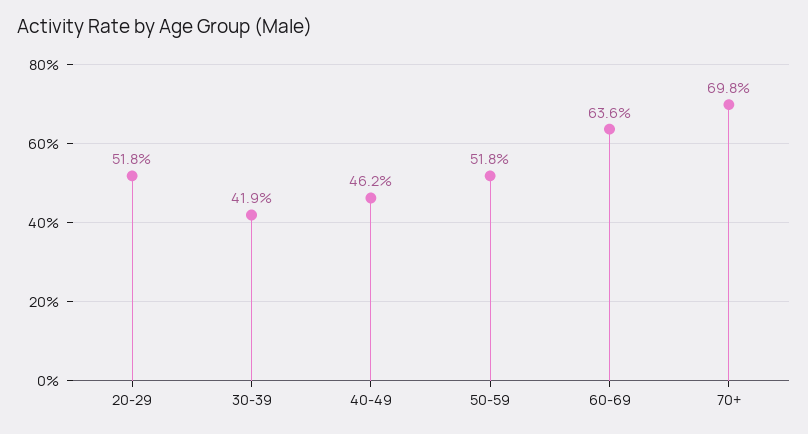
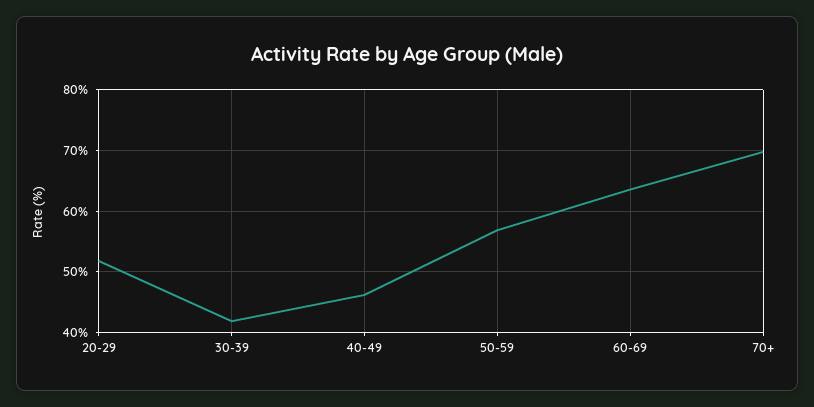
  {
    "20-29": 51.8,
    "30-39": 41.9,
    "40-49": 46.2,
-   "50-59": 51.8,
+   "50-59": 57,
    "60-69": 63.6,
    "70+": 69.8
  }

